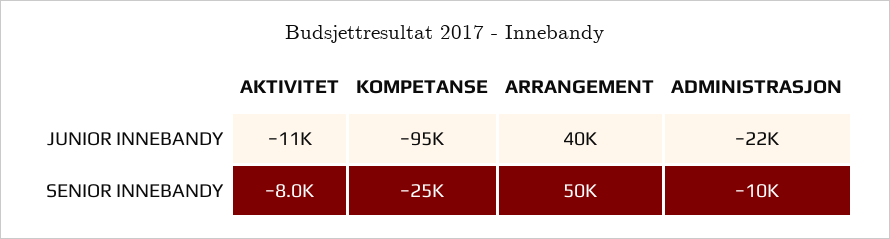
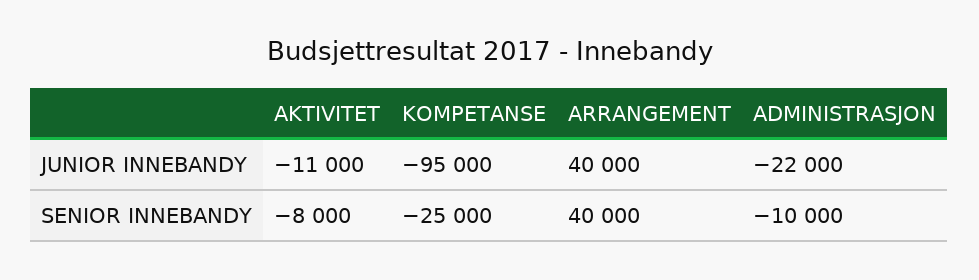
  {
    "AKTIVITET": {
      "JUNIOR INNEBANDY": -11000,
      "SENIOR INNEBANDY": -8000
    },
    "KOMPETANSE": {
      "JUNIOR INNEBANDY": -95000,
      "SENIOR INNEBANDY": -25000
    },
    "ARRANGEMENT": {
      "JUNIOR INNEBANDY": 40000,
-     "SENIOR INNEBANDY": 50000
+     "SENIOR INNEBANDY": 40000
    },
    "ADMINISTRASJON": {
      "JUNIOR INNEBANDY": -22000,
      "SENIOR INNEBANDY": -10000
    }
  }

